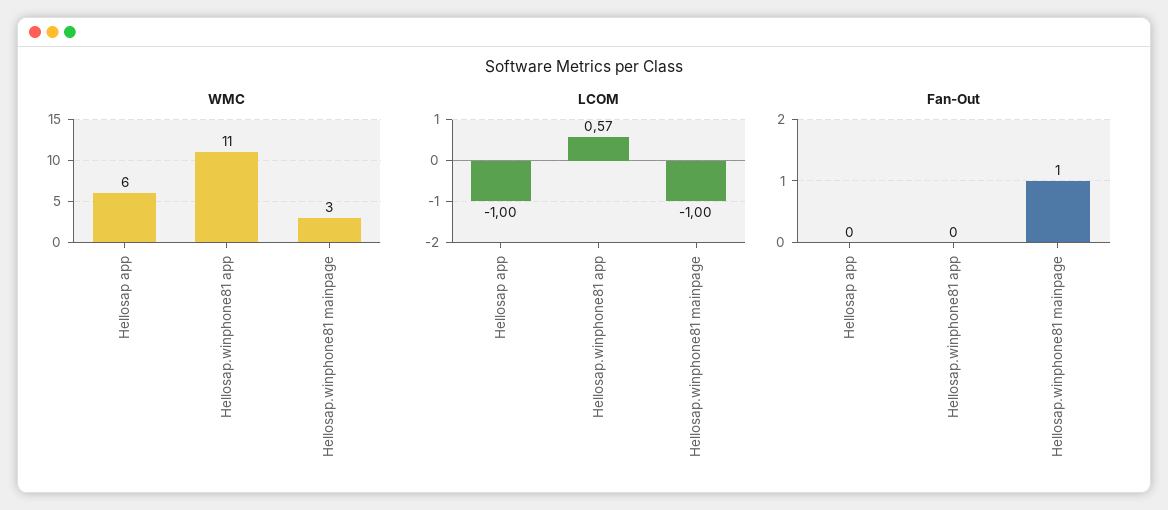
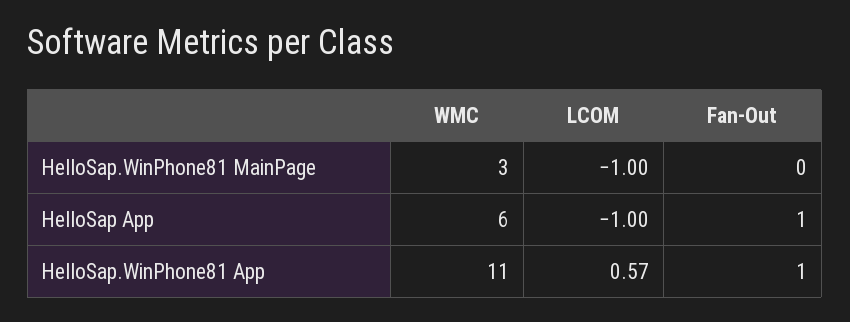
  {
    "WMC": {
      "Hellosap app": 6,
      "Hellosap.winphone81 app": 11,
      "Hellosap.winphone81 mainpage": 3
    },
    "LCOM": {
      "Hellosap app": -1,
      "Hellosap.winphone81 app": 0.57,
      "Hellosap.winphone81 mainpage": -1
    },
    "Fan-Out": {
-     "Hellosap app": 0,
+     "Hellosap app": 1,
-     "Hellosap.winphone81 app": 0,
+     "Hellosap.winphone81 app": 1,
-     "Hellosap.winphone81 mainpage": 1
+     "Hellosap.winphone81 mainpage": 0
    }
  }

